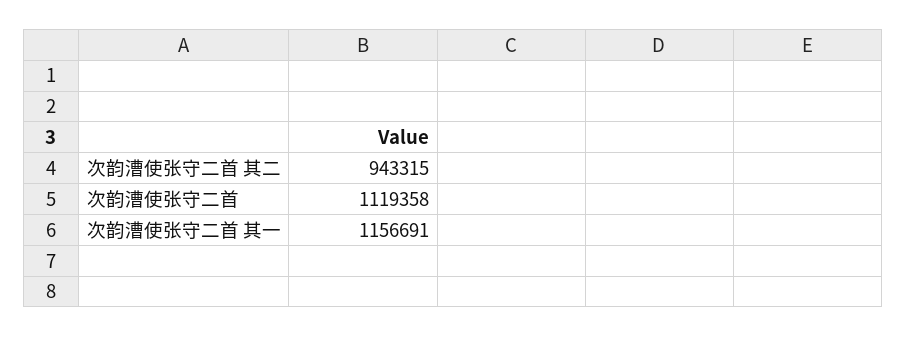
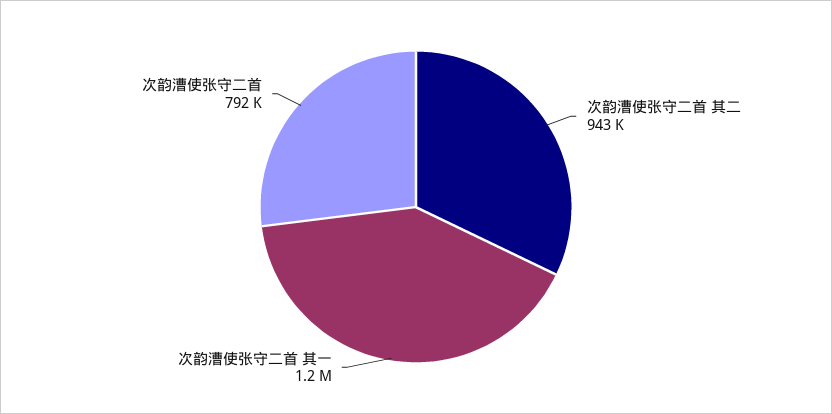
  {
    "次韵漕使张守二首 其二": 943315,
-   "次韵漕使张守二首": 1119358,
+   "次韵漕使张守二首": 792000,
    "次韵漕使张守二首 其一": 1156691
  }

